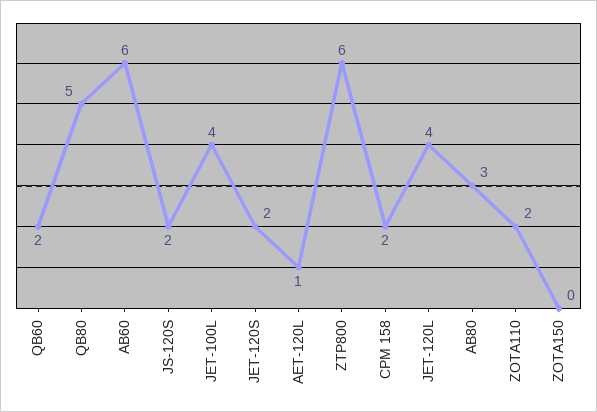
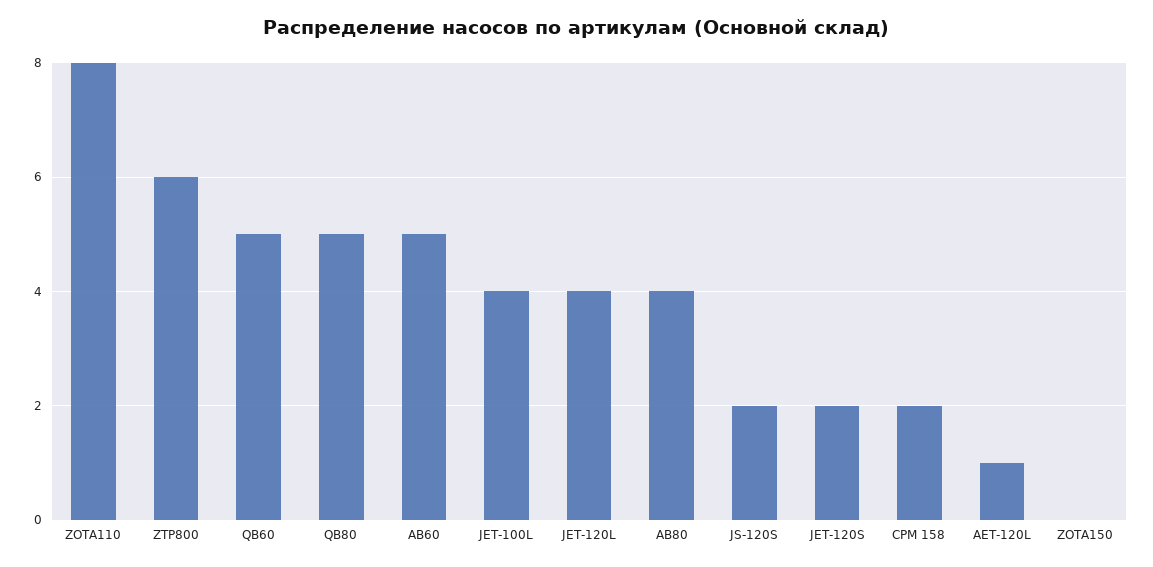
  {
-   "QB60": 2,
+   "QB60": 5,
    "QB80": 5,
-   "AB60": 6,
+   "AB60": 5,
    "JS-120S": 2,
    "JET-100L": 4,
    "JET-120S": 2,
    "AET-120L": 1,
    "ZTP800": 6,
    "СРМ 158": 2,
    "JET-120L": 4,
-   "АB80": 3,
+   "АB80": 4,
-   "ZOTA110": 2,
+   "ZOTA110": 8,
    "ZOTA150": 0
  }

